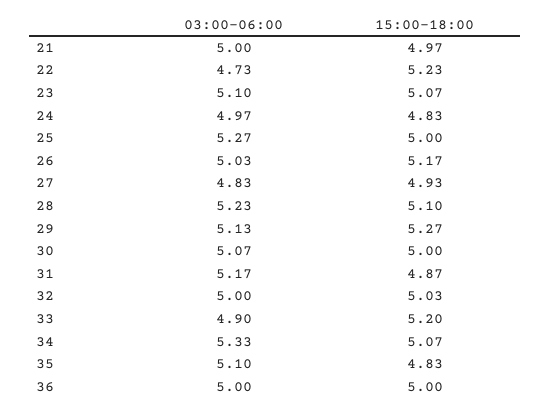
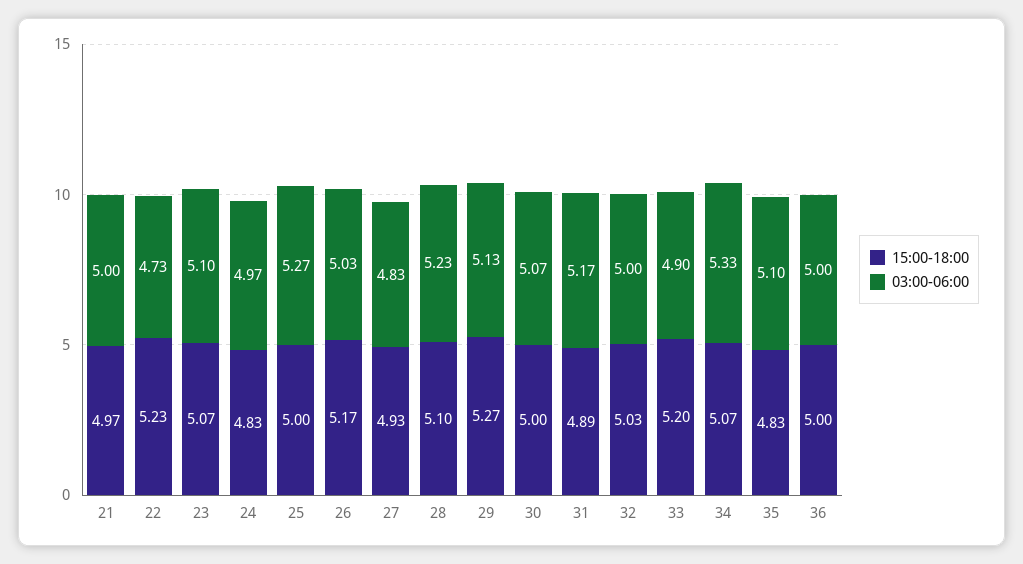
  {
    "03:00-06:00": {
      "21": 5,
      "22": 4.73,
      "23": 5.1,
      "24": 4.97,
      "25": 5.27,
      "26": 5.03,
      "27": 4.83,
      "28": 5.23,
      "29": 5.13,
      "30": 5.07,
      "31": 5.17,
      "32": 5,
      "33": 4.9,
      "34": 5.33,
      "35": 5.1,
      "36": 5
    },
    "15:00-18:00": {
      "21": 4.97,
      "22": 5.23,
      "23": 5.07,
      "24": 4.83,
      "25": 5,
      "26": 5.17,
      "27": 4.93,
      "28": 5.1,
      "29": 5.27,
      "30": 5,
-     "31": 4.87,
+     "31": 4.89,
      "32": 5.03,
      "33": 5.2,
      "34": 5.07,
      "35": 4.83,
      "36": 5
    }
  }

